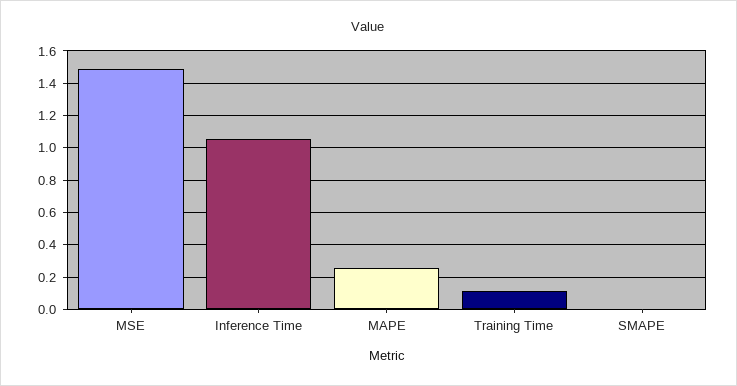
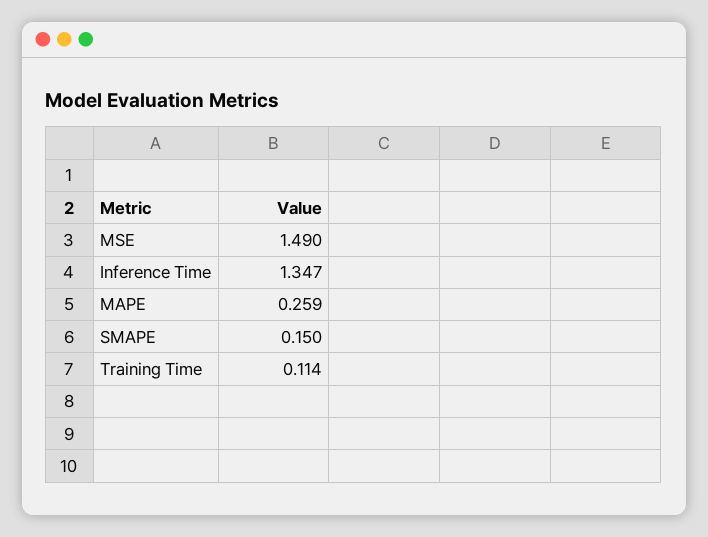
  {
    "MSE": 1.49,
-   "Inference Time": 1.05,
+   "Inference Time": 1.347,
    "MAPE": 0.259,
    "Training Time": 0.114,
-   "SMAPE": 0
+   "SMAPE": 0.15
  }

